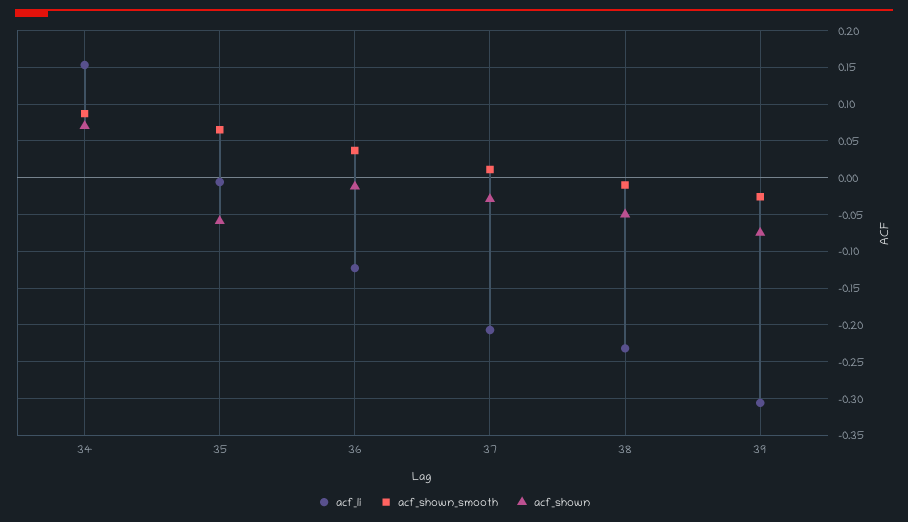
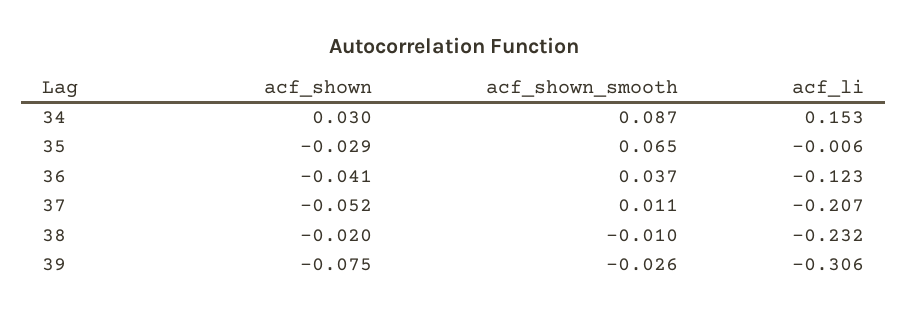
  {
    "acf_li": {
      "34": 0.153,
      "35": -0.006,
      "36": -0.123,
      "37": -0.207,
      "38": -0.232,
      "39": -0.306
    },
    "acf_shown_smooth": {
      "34": 0.087,
      "35": 0.065,
      "36": 0.037,
      "37": 0.011,
      "38": -0.01,
      "39": -0.026
    },
    "acf_shown": {
-     "34": 0.07,
+     "34": 0.03,
-     "35": -0.06,
+     "35": -0.029,
-     "36": -0.01,
+     "36": -0.041,
-     "37": -0.03,
+     "37": -0.052,
-     "38": -0.05,
+     "38": -0.02,
      "39": -0.075
    }
  }

